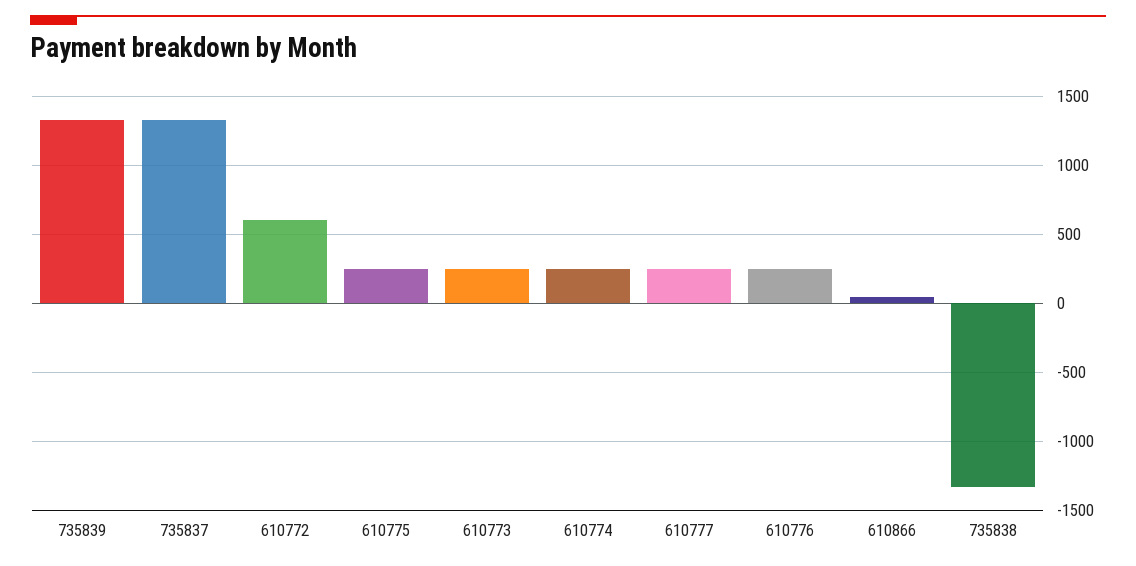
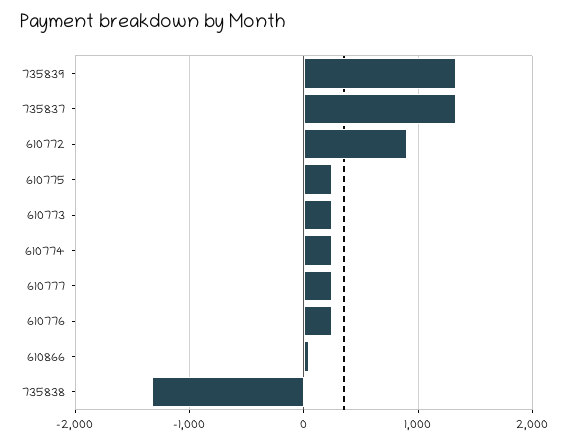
  {
    "735839": 1350,
    "735837": 1350,
-   "610772": 600,
+   "610772": 900,
    "610775": 250,
    "610773": 250,
    "610774": 250,
    "610777": 250,
    "610776": 250,
    "610866": 50,
    "735838": -1350
  }

